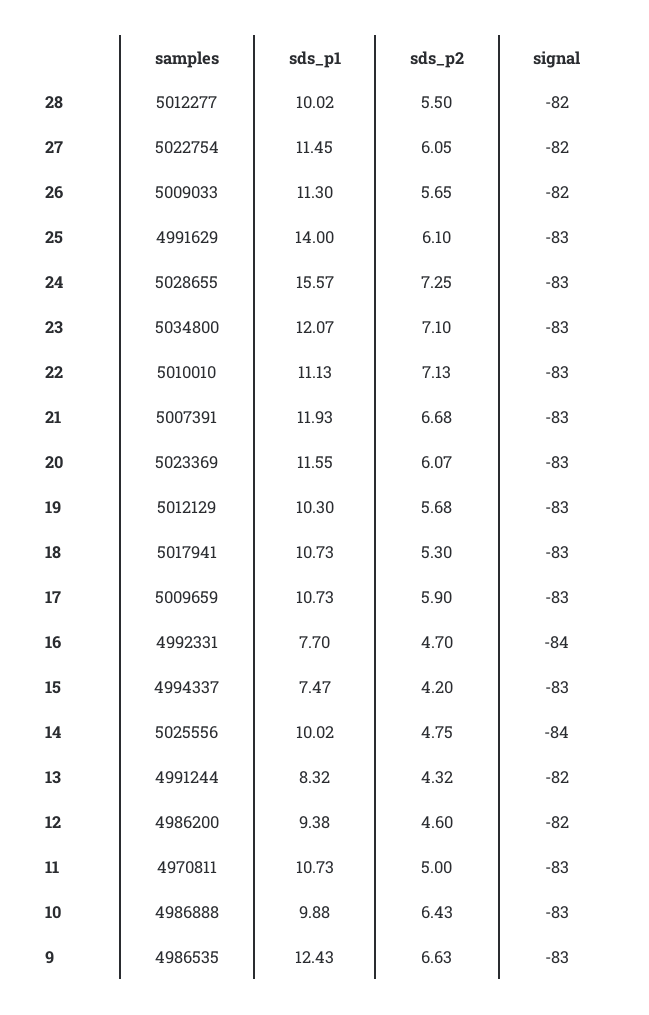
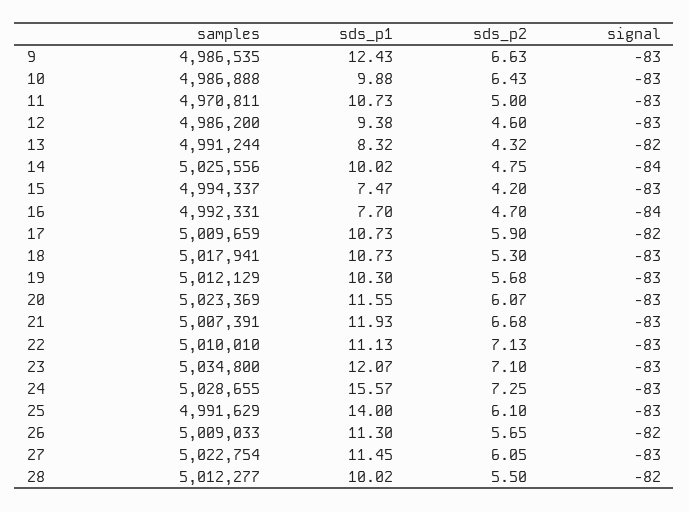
  {
    "samples": {
      "28": 5012277,
      "27": 5022754,
      "26": 5009033,
      "25": 4991629,
      "24": 5028655,
      "23": 5034800,
      "22": 5010010,
      "21": 5007391,
      "20": 5023369,
      "19": 5012129,
      "18": 5017941,
      "17": 5009659,
      "16": 4992331,
      "15": 4994337,
      "14": 5025556,
      "13": 4991244,
      "12": 4986200,
      "11": 4970811,
      "10": 4986888,
      "9": 4986535
    },
    "sds_p1": {
      "28": 10.02,
      "27": 11.45,
      "26": 11.3,
      "25": 14,
      "24": 15.57,
      "23": 12.07,
      "22": 11.13,
      "21": 11.93,
      "20": 11.55,
      "19": 10.3,
      "18": 10.73,
      "17": 10.73,
      "16": 7.7,
      "15": 7.47,
      "14": 10.02,
      "13": 8.32,
      "12": 9.38,
      "11": 10.73,
      "10": 9.88,
      "9": 12.43
    },
    "sds_p2": {
      "28": 5.5,
      "27": 6.05,
      "26": 5.65,
      "25": 6.1,
      "24": 7.25,
      "23": 7.1,
      "22": 7.13,
      "21": 6.68,
      "20": 6.07,
      "19": 5.68,
      "18": 5.3,
      "17": 5.9,
      "16": 4.7,
      "15": 4.2,
      "14": 4.75,
      "13": 4.32,
      "12": 4.6,
      "11": 5,
      "10": 6.43,
      "9": 6.63
    },
    "signal": {
      "28": -82,
-     "27": -82,
+     "27": -83,
      "26": -82,
      "25": -83,
      "24": -83,
      "23": -83,
      "22": -83,
      "21": -83,
      "20": -83,
      "19": -83,
      "18": -83,
-     "17": -83,
+     "17": -82,
      "16": -84,
      "15": -83,
      "14": -84,
      "13": -82,
-     "12": -82,
+     "12": -83,
      "11": -83,
      "10": -83,
      "9": -83
    }
  }

